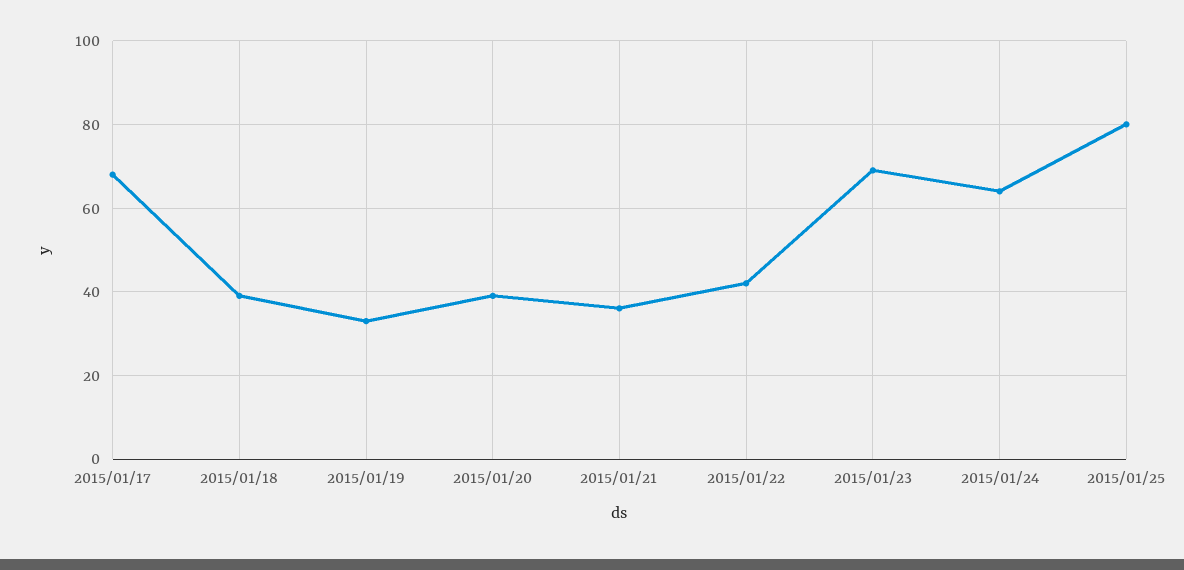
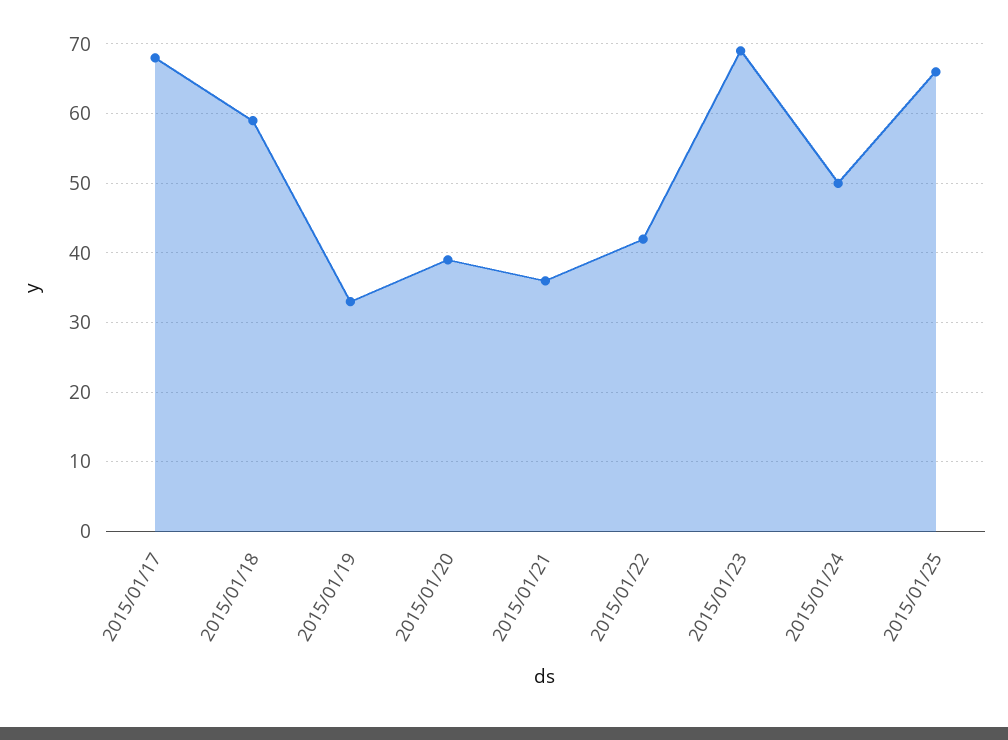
  {
    "2015/01/17": 68,
-   "2015/01/18": 40,
+   "2015/01/18": 59,
    "2015/01/19": 33,
    "2015/01/20": 39,
    "2015/01/21": 36,
    "2015/01/22": 42,
    "2015/01/23": 69,
-   "2015/01/24": 65,
+   "2015/01/24": 50,
-   "2015/01/25": 80
+   "2015/01/25": 66
  }

